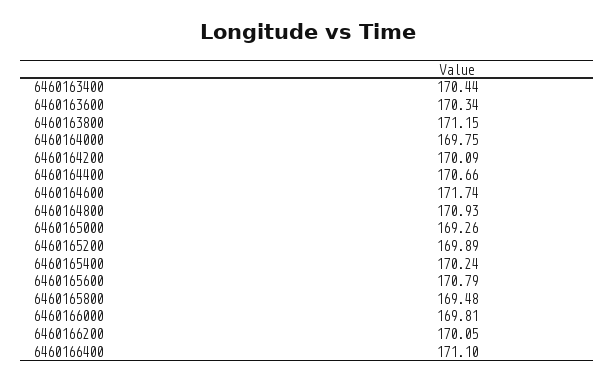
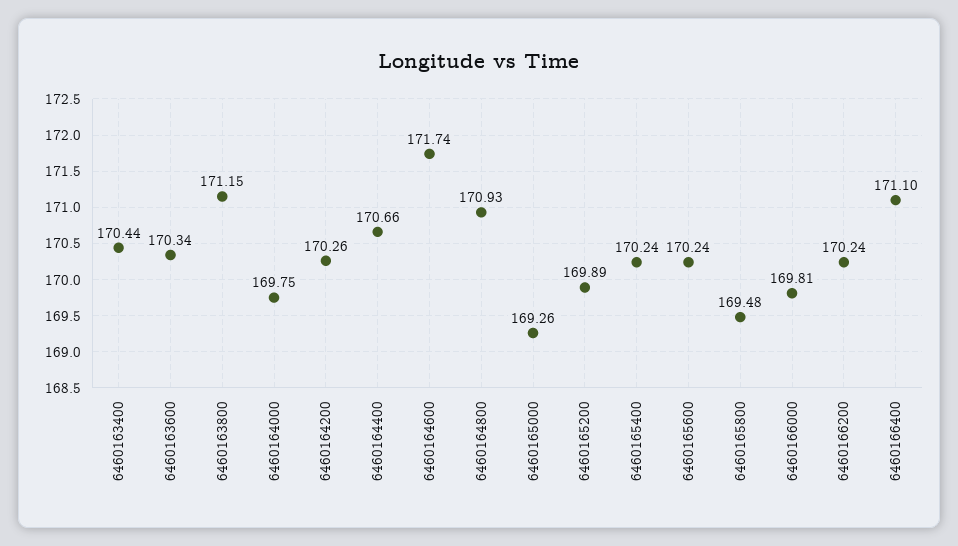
  {
    "6460163400": 170.44,
    "6460163600": 170.34,
    "6460163800": 171.15,
    "6460164000": 169.75,
-   "6460164200": 170.09,
+   "6460164200": 170.26,
    "6460164400": 170.66,
    "6460164600": 171.74,
    "6460164800": 170.93,
    "6460165000": 169.26,
    "6460165200": 169.89,
    "6460165400": 170.24,
-   "6460165600": 170.79,
+   "6460165600": 170.24,
    "6460165800": 169.48,
    "6460166000": 169.81,
-   "6460166200": 170.05,
+   "6460166200": 170.24,
    "6460166400": 171.1
  }

